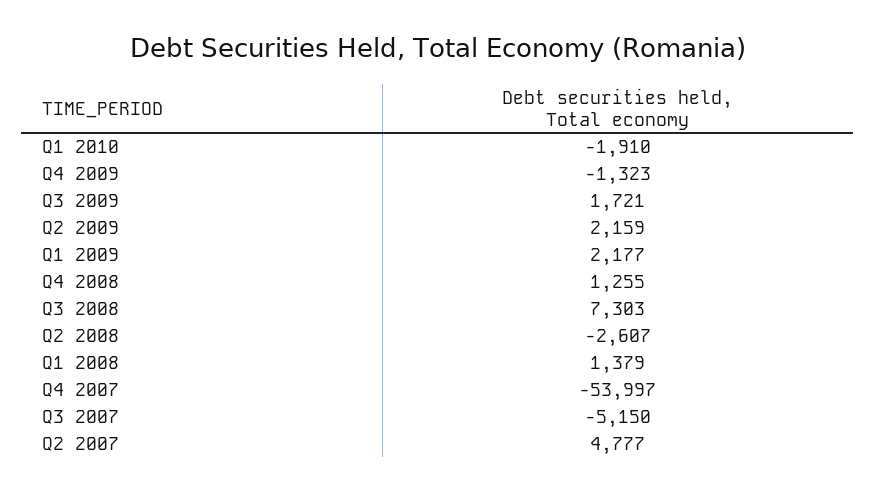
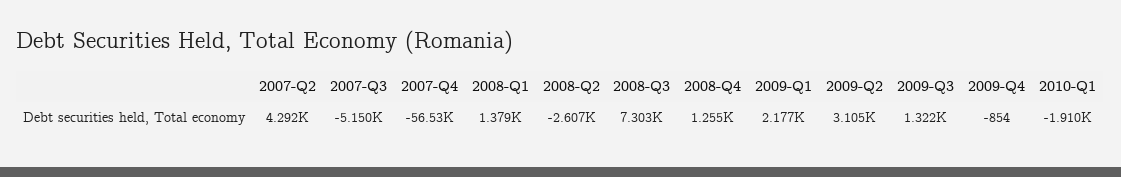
  {
    "Q1 2010": -1910,
-   "Q4 2009": -1323,
+   "Q4 2009": -854,
-   "Q3 2009": 1721,
+   "Q3 2009": 1322,
-   "Q2 2009": 2159,
+   "Q2 2009": 3105,
    "Q1 2009": 2177,
    "Q4 2008": 1255,
    "Q3 2008": 7303,
    "Q2 2008": -2607,
    "Q1 2008": 1379,
-   "Q4 2007": -53997,
+   "Q4 2007": -56530,
    "Q3 2007": -5150,
-   "Q2 2007": 4777
+   "Q2 2007": 4292
  }

